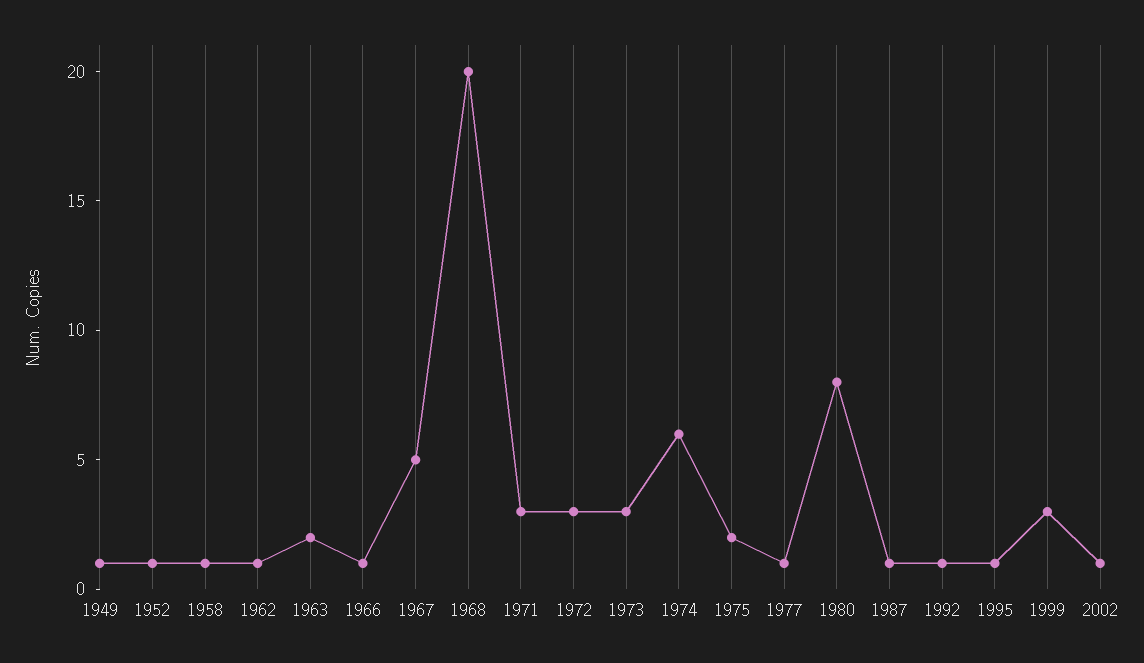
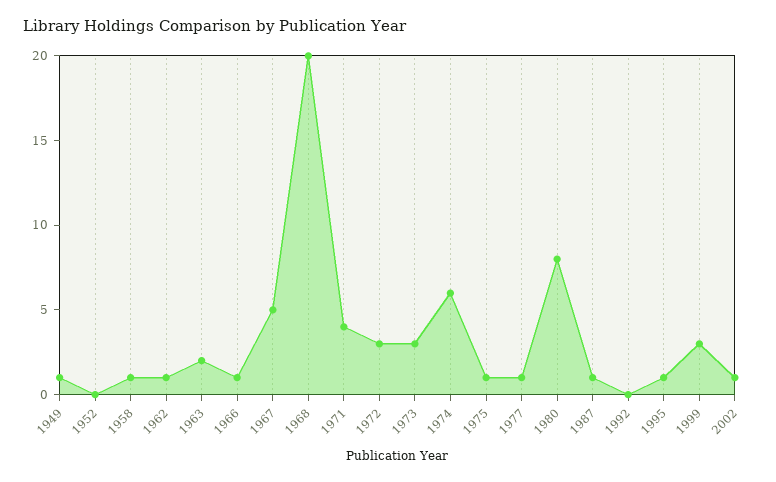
  {
    "1949": 1,
-   "1952": 1,
+   "1952": 0,
    "1958": 1,
    "1962": 1,
    "1963": 2,
    "1966": 1,
    "1967": 5,
    "1968": 20,
-   "1971": 3,
+   "1971": 4,
    "1972": 3,
    "1973": 3,
    "1974": 6,
-   "1975": 2,
+   "1975": 1,
    "1977": 1,
    "1980": 8,
    "1987": 1,
-   "1992": 1,
+   "1992": 0,
    "1995": 1,
    "1999": 3,
    "2002": 1
  }

